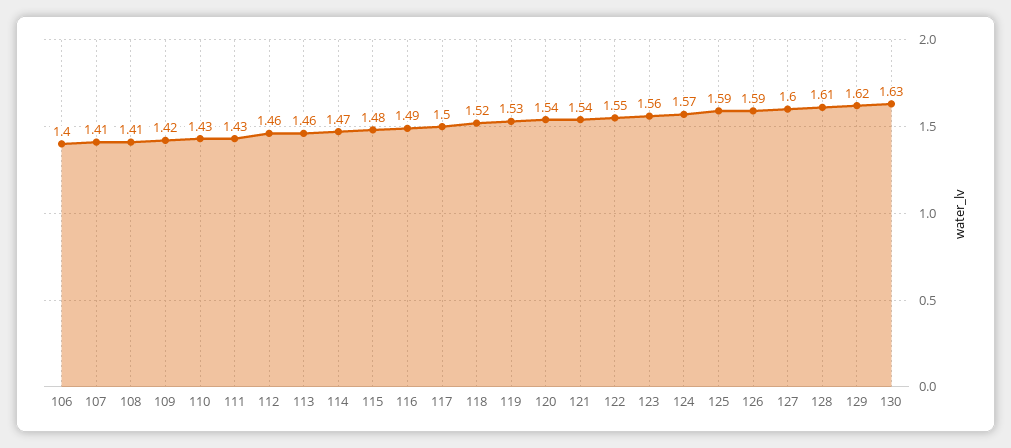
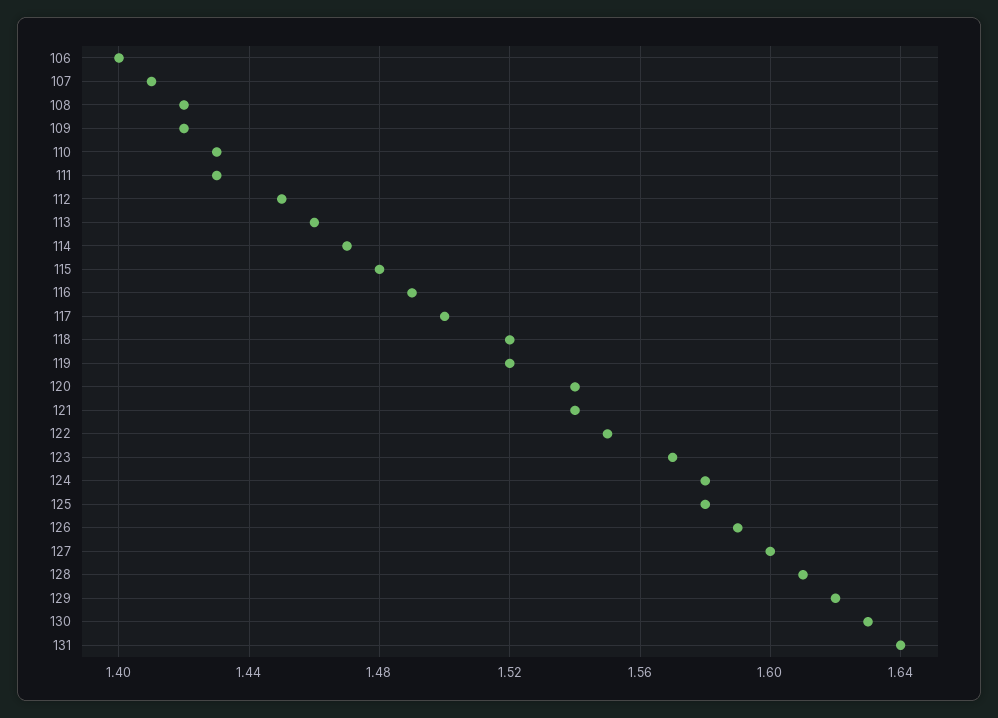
  {
    "106": 1.4,
    "107": 1.41,
-   "108": 1.41,
+   "108": 1.42,
    "109": 1.42,
    "110": 1.43,
    "111": 1.43,
-   "112": 1.46,
+   "112": 1.45,
    "113": 1.46,
    "114": 1.47,
    "115": 1.48,
    "116": 1.49,
    "117": 1.5,
    "118": 1.52,
-   "119": 1.53,
+   "119": 1.52,
    "120": 1.54,
    "121": 1.54,
    "122": 1.55,
-   "123": 1.56,
+   "123": 1.57,
-   "124": 1.57,
+   "124": 1.58,
-   "125": 1.59,
+   "125": 1.58,
    "126": 1.59,
    "127": 1.6,
    "128": 1.61,
    "129": 1.62,
-   "130": 1.63
+   "130": 1.63,
+   "131": 1.64
  }

